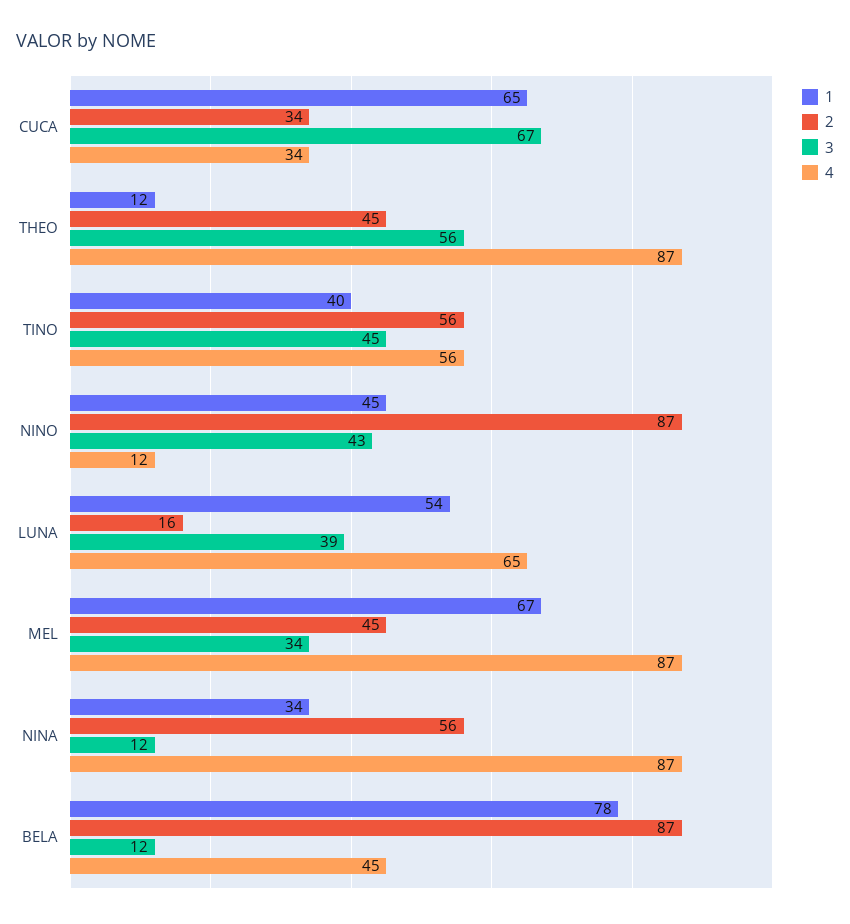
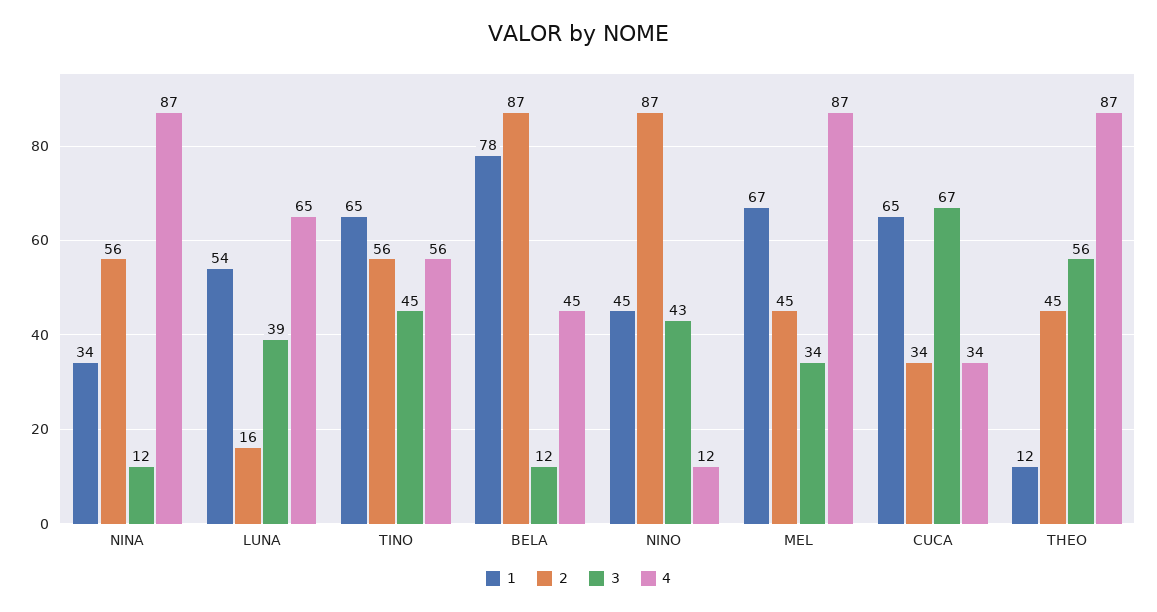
  {
    "1": {
      "CUCA": 65,
      "THEO": 12,
-     "TINO": 40,
+     "TINO": 65,
      "NINO": 45,
      "LUNA": 54,
      "MEL": 67,
      "NINA": 34,
      "BELA": 78
    },
    "2": {
      "CUCA": 34,
      "THEO": 45,
      "TINO": 56,
      "NINO": 87,
      "LUNA": 16,
      "MEL": 45,
      "NINA": 56,
      "BELA": 87
    },
    "3": {
      "CUCA": 67,
      "THEO": 56,
      "TINO": 45,
      "NINO": 43,
      "LUNA": 39,
      "MEL": 34,
      "NINA": 12,
      "BELA": 12
    },
    "4": {
      "CUCA": 34,
      "THEO": 87,
      "TINO": 56,
      "NINO": 12,
      "LUNA": 65,
      "MEL": 87,
      "NINA": 87,
      "BELA": 45
    }
  }

